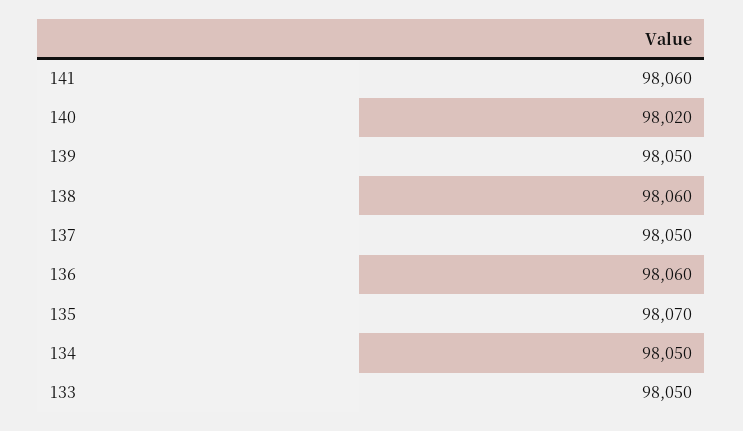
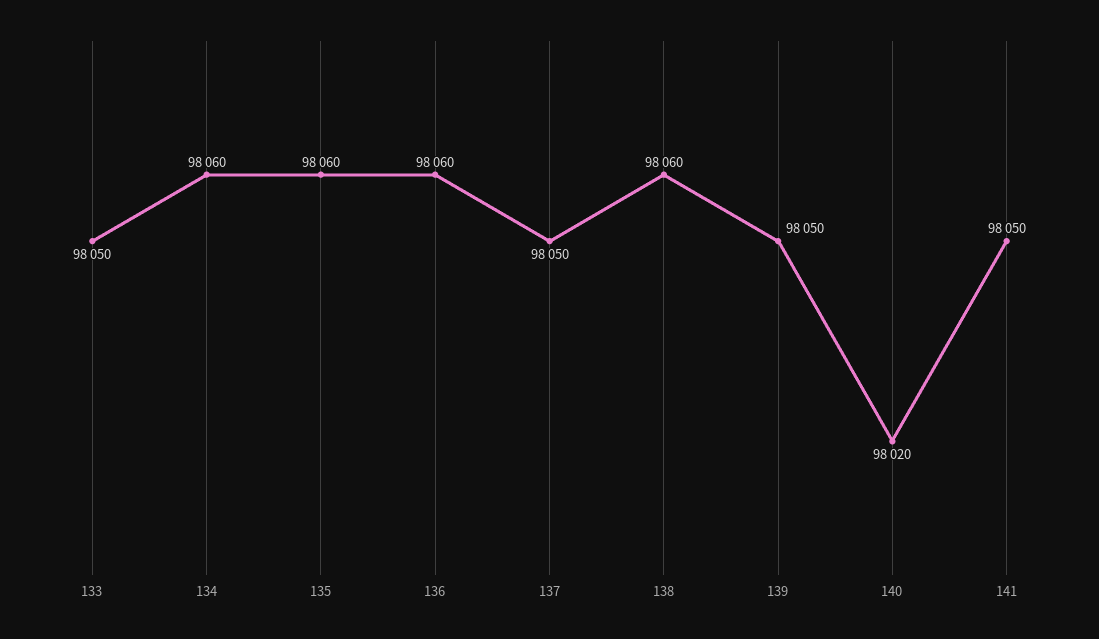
  {
-   "141": 98060,
+   "141": 98050,
    "140": 98020,
    "139": 98050,
    "138": 98060,
    "137": 98050,
    "136": 98060,
-   "135": 98070,
+   "135": 98060,
-   "134": 98050,
+   "134": 98060,
    "133": 98050
  }

